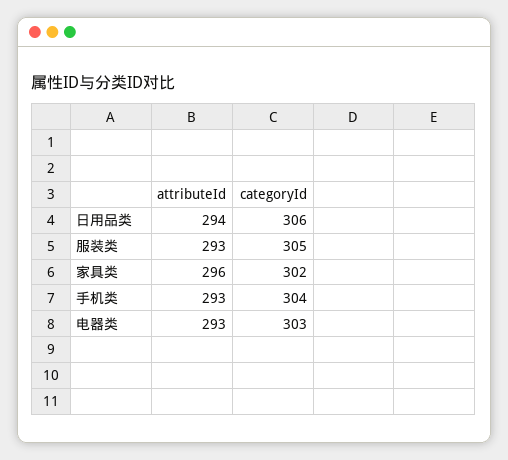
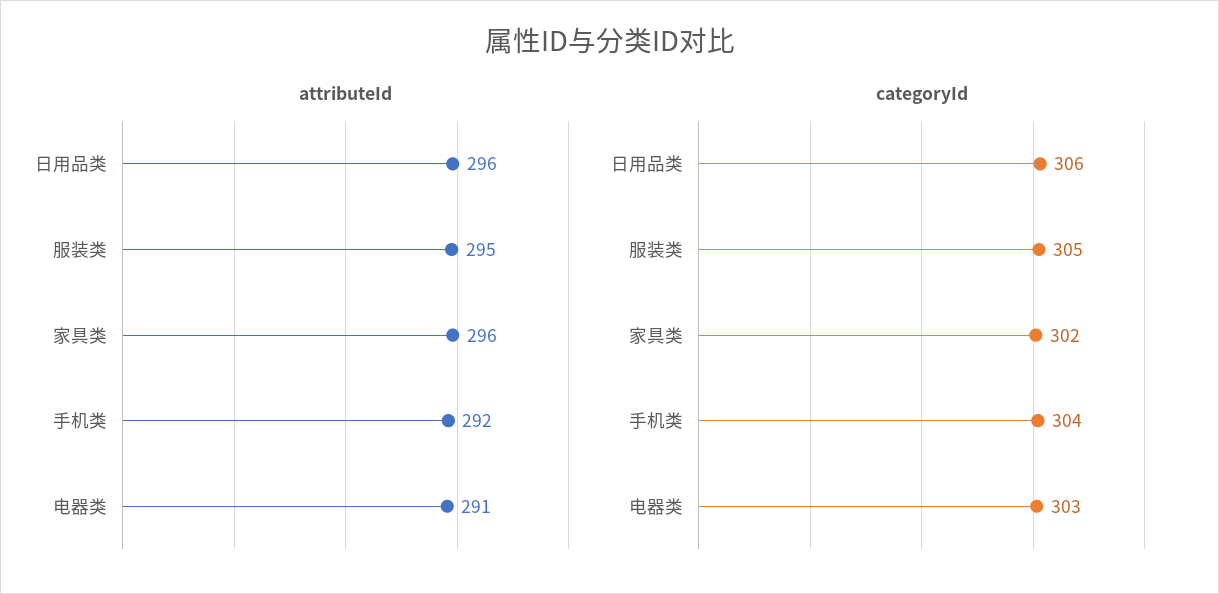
  {
    "attributeId": {
-     "日用品类": 294,
+     "日用品类": 296,
-     "服装类": 293,
+     "服装类": 295,
      "家具类": 296,
-     "手机类": 293,
+     "手机类": 292,
-     "电器类": 293
+     "电器类": 291
    },
    "categoryId": {
      "日用品类": 306,
      "服装类": 305,
      "家具类": 302,
      "手机类": 304,
      "电器类": 303
    }
  }

